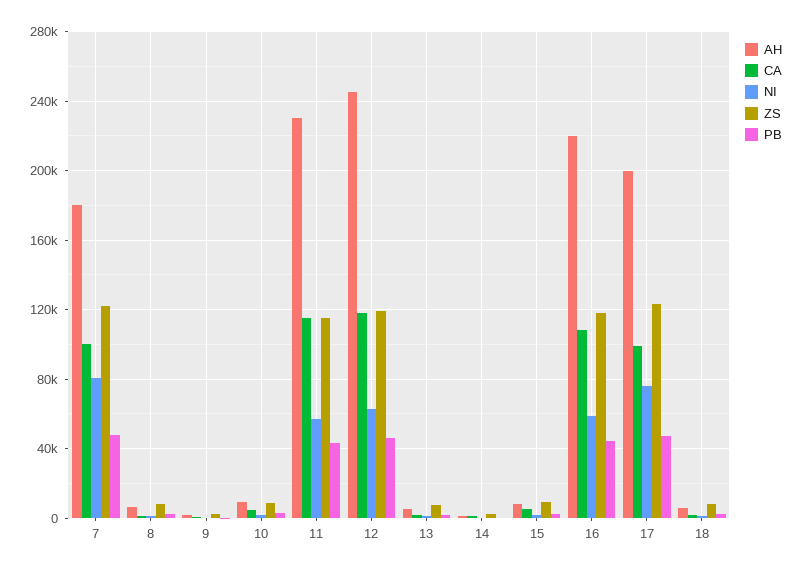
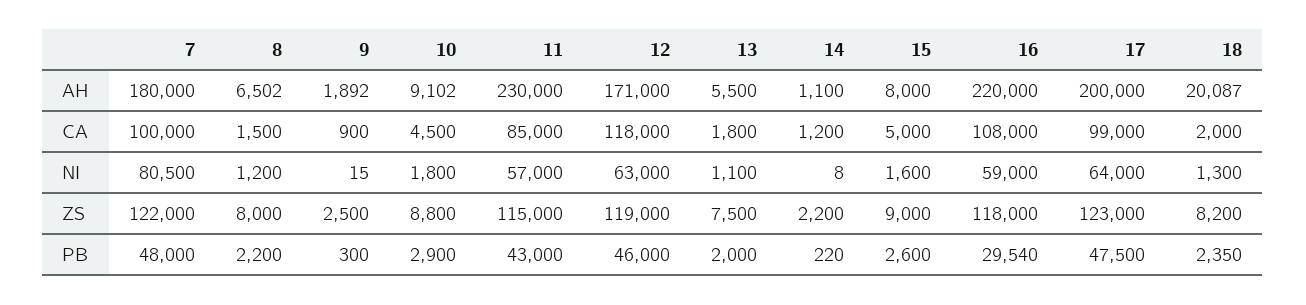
  {
    "AH": {
      "7": 180000,
      "8": 6502,
      "9": 1892,
      "10": 9102,
      "11": 230000,
-     "12": 245000,
+     "12": 171000,
      "13": 5500,
      "14": 1100,
      "15": 8000,
      "16": 220000,
      "17": 200000,
-     "18": 5000
+     "18": 20087
    },
    "CA": {
      "7": 100000,
      "8": 1500,
      "9": 900,
      "10": 4500,
-     "11": 115000,
+     "11": 85000,
      "12": 118000,
      "13": 1800,
      "14": 1200,
      "15": 5000,
      "16": 108000,
      "17": 99000,
      "18": 2000
    },
    "NI": {
      "7": 80500,
      "8": 1200,
      "9": 15,
      "10": 1800,
      "11": 57000,
      "12": 63000,
      "13": 1100,
      "14": 8,
      "15": 1600,
      "16": 59000,
-     "17": 75000,
+     "17": 64000,
      "18": 1300
    },
    "ZS": {
      "7": 122000,
      "8": 8000,
      "9": 2500,
      "10": 8800,
      "11": 115000,
      "12": 119000,
      "13": 7500,
      "14": 2200,
      "15": 9000,
      "16": 118000,
      "17": 123000,
      "18": 8200
    },
    "PB": {
      "7": 48000,
      "8": 2200,
      "9": 300,
      "10": 2900,
      "11": 43000,
      "12": 46000,
      "13": 2000,
      "14": 220,
      "15": 2600,
-     "16": 45000,
+     "16": 29540,
      "17": 47500,
      "18": 2350
    }
  }

